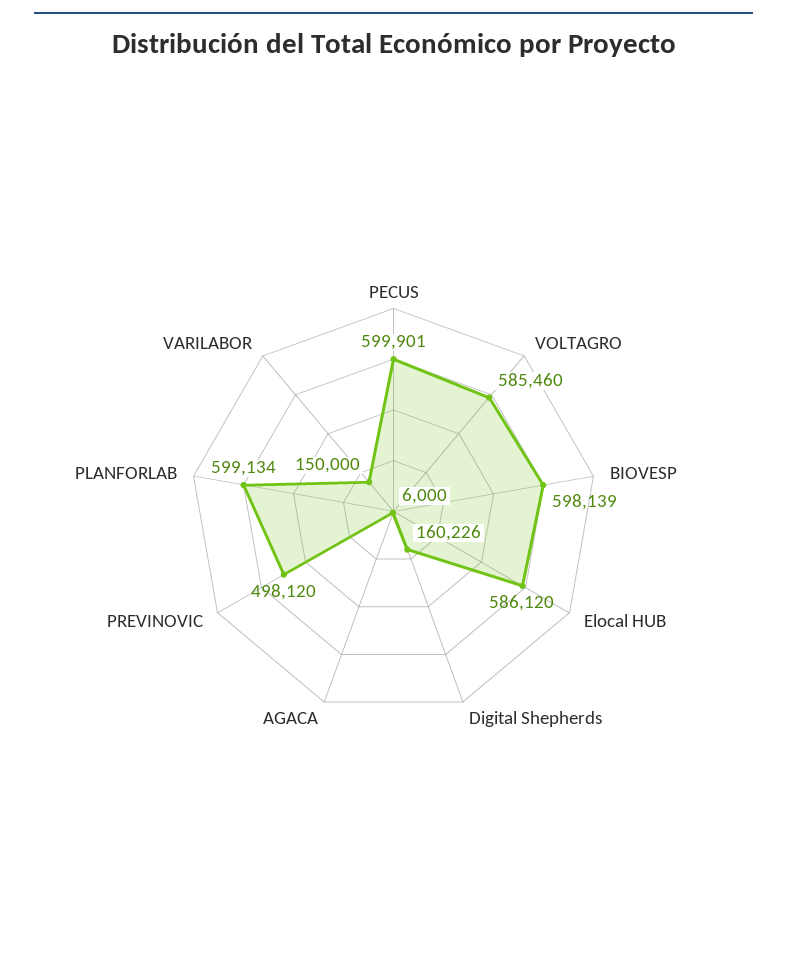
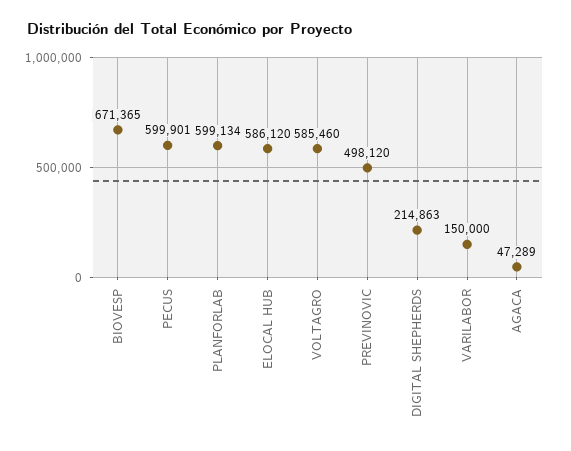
  {
    "PECUS": 599901,
    "VOLTAGRO": 585460,
-   "BIOVESP": 598139,
+   "BIOVESP": 671365,
    "Elocal HUB": 586120,
-   "Digital Shepherds": 160226,
+   "Digital Shepherds": 214863,
-   "AGACA": 6000,
+   "AGACA": 47289,
    "PREVINOVIC": 498120,
    "PLANFORLAB": 599134,
    "VARILABOR": 150000
  }

